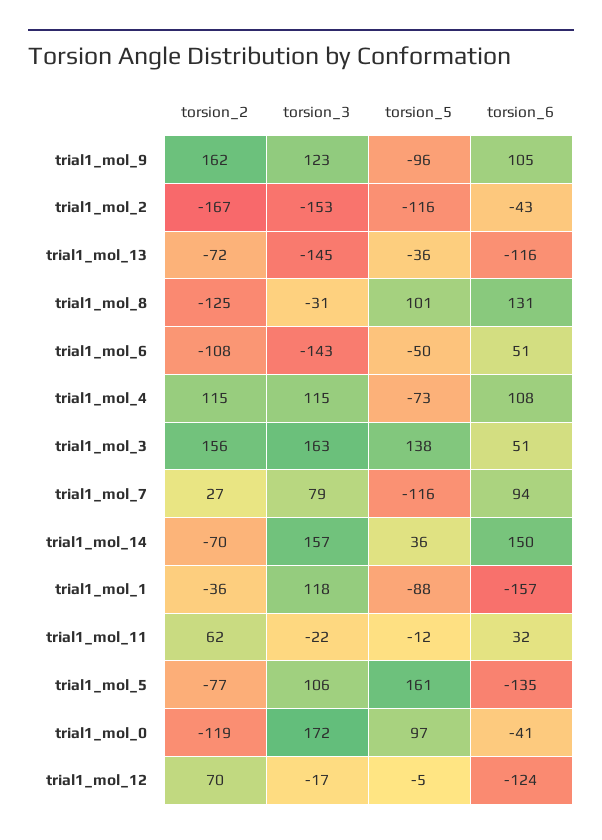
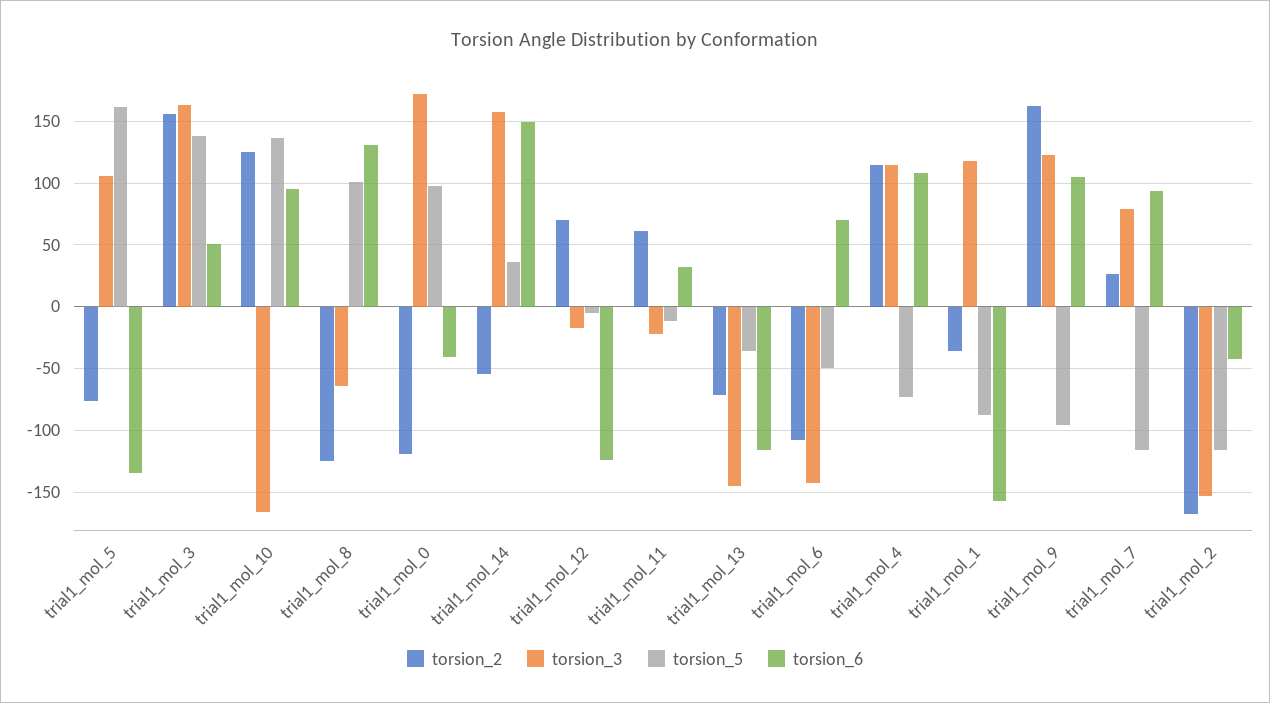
  {
    "torsion_2": {
      "trial1_mol_9": 162,
      "trial1_mol_2": -167,
      "trial1_mol_13": -72,
      "trial1_mol_8": -125,
      "trial1_mol_6": -108,
      "trial1_mol_4": 115,
      "trial1_mol_3": 156,
      "trial1_mol_7": 27,
-     "trial1_mol_14": -70,
+     "trial1_mol_14": -55,
      "trial1_mol_1": -36,
      "trial1_mol_11": 62,
      "trial1_mol_5": -77,
      "trial1_mol_0": -119,
-     "trial1_mol_12": 70
+     "trial1_mol_12": 70,
+     "trial1_mol_10": 125
    },
    "torsion_3": {
      "trial1_mol_9": 123,
      "trial1_mol_2": -153,
      "trial1_mol_13": -145,
-     "trial1_mol_8": -31,
+     "trial1_mol_8": -65,
      "trial1_mol_6": -143,
      "trial1_mol_4": 115,
      "trial1_mol_3": 163,
      "trial1_mol_7": 79,
      "trial1_mol_14": 157,
      "trial1_mol_1": 118,
      "trial1_mol_11": -22,
      "trial1_mol_5": 106,
      "trial1_mol_0": 172,
-     "trial1_mol_12": -17
+     "trial1_mol_12": -17,
+     "trial1_mol_10": -165
    },
    "torsion_5": {
      "trial1_mol_9": -96,
      "trial1_mol_2": -116,
      "trial1_mol_13": -36,
      "trial1_mol_8": 101,
      "trial1_mol_6": -50,
      "trial1_mol_4": -73,
      "trial1_mol_3": 138,
      "trial1_mol_7": -116,
      "trial1_mol_14": 36,
      "trial1_mol_1": -88,
      "trial1_mol_11": -12,
      "trial1_mol_5": 161,
      "trial1_mol_0": 97,
-     "trial1_mol_12": -5
+     "trial1_mol_12": -5,
+     "trial1_mol_10": 135
    },
    "torsion_6": {
      "trial1_mol_9": 105,
      "trial1_mol_2": -43,
      "trial1_mol_13": -116,
      "trial1_mol_8": 131,
-     "trial1_mol_6": 51,
+     "trial1_mol_6": 70,
      "trial1_mol_4": 108,
      "trial1_mol_3": 51,
      "trial1_mol_7": 94,
      "trial1_mol_14": 150,
      "trial1_mol_1": -157,
      "trial1_mol_11": 32,
      "trial1_mol_5": -135,
      "trial1_mol_0": -41,
-     "trial1_mol_12": -124
+     "trial1_mol_12": -124,
+     "trial1_mol_10": 95
    }
  }

